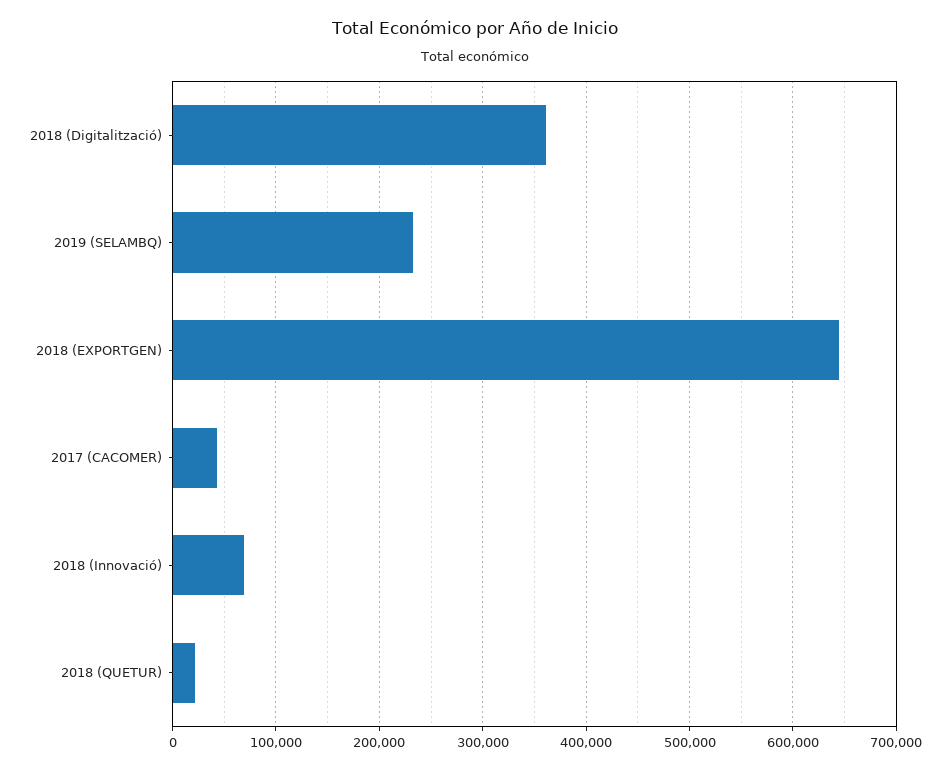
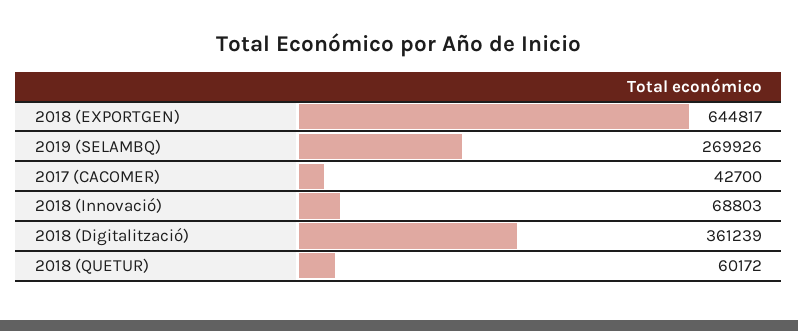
  {
    "2018 (Digitalització)": 361239,
-   "2019 (SELAMBQ)": 230000,
+   "2019 (SELAMBQ)": 269926,
    "2018 (EXPORTGEN)": 644817,
    "2017 (CACOMER)": 42700,
    "2018 (Innovació)": 68803,
-   "2018 (QUETUR)": 20000
+   "2018 (QUETUR)": 60172
  }

